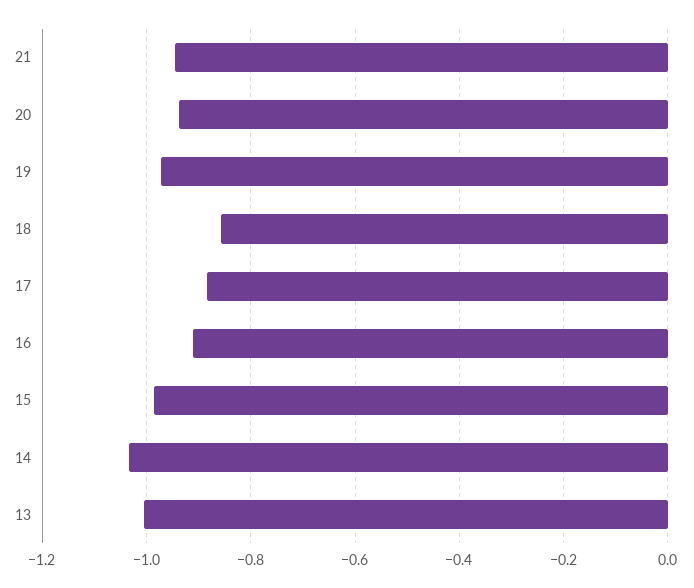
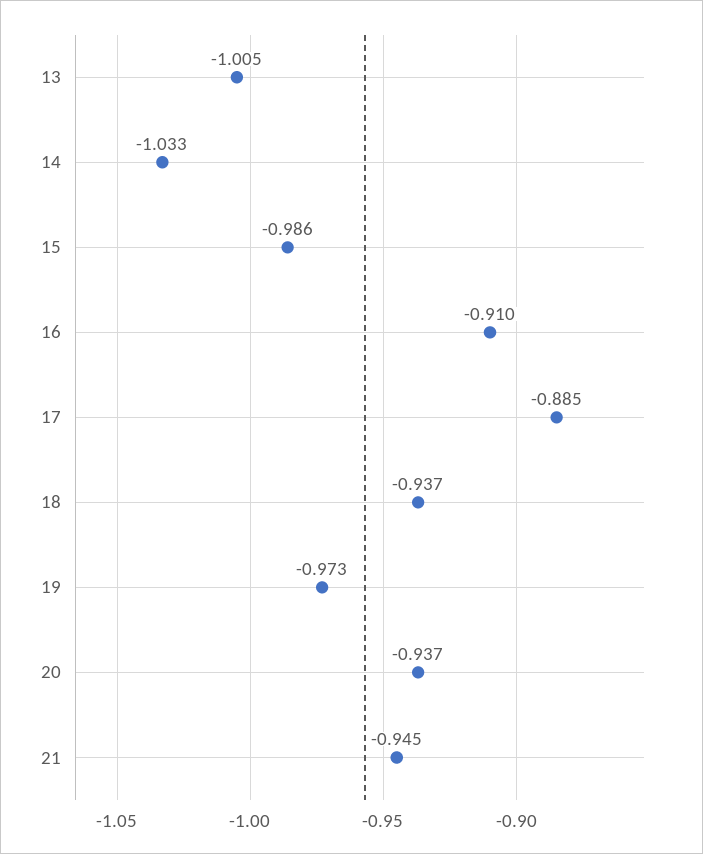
  {
    "21": -0.945,
    "20": -0.937,
    "19": -0.973,
-   "18": -0.86,
+   "18": -0.937,
    "17": -0.885,
    "16": -0.91,
    "15": -0.986,
    "14": -1.033,
    "13": -1.005
  }

